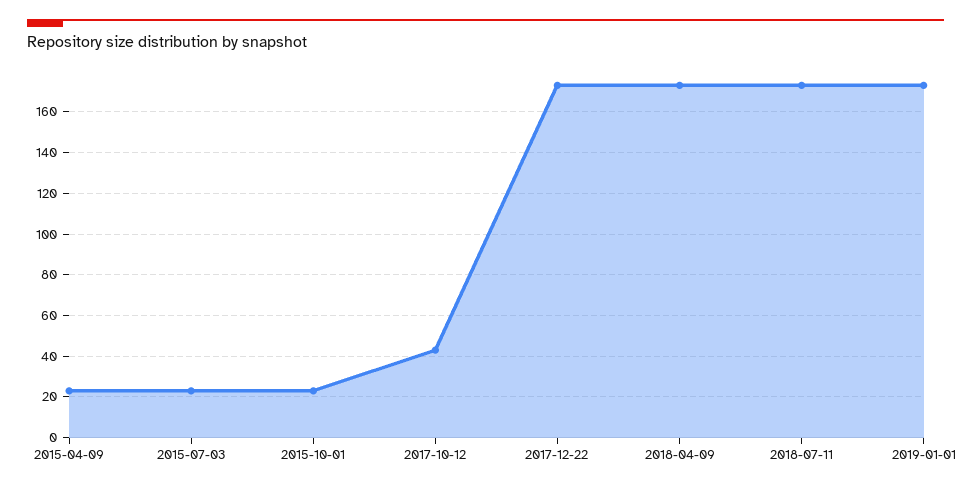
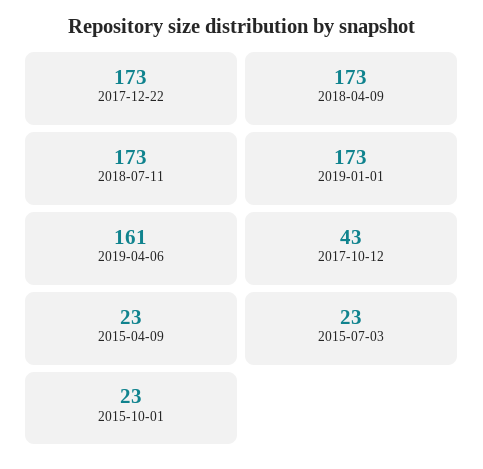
  {
    "2015-04-09": 23,
    "2015-07-03": 23,
    "2015-10-01": 23,
    "2017-10-12": 43,
    "2017-12-22": 173,
    "2018-04-09": 173,
    "2018-07-11": 173,
-   "2019-01-01": 173
+   "2019-01-01": 173,
+   "2019-04-06": 161
  }

